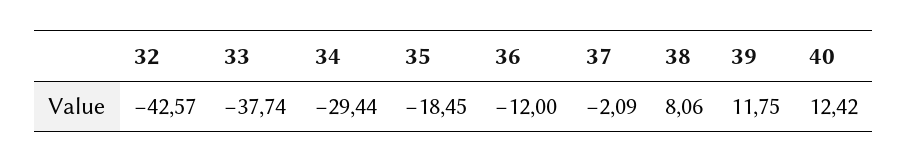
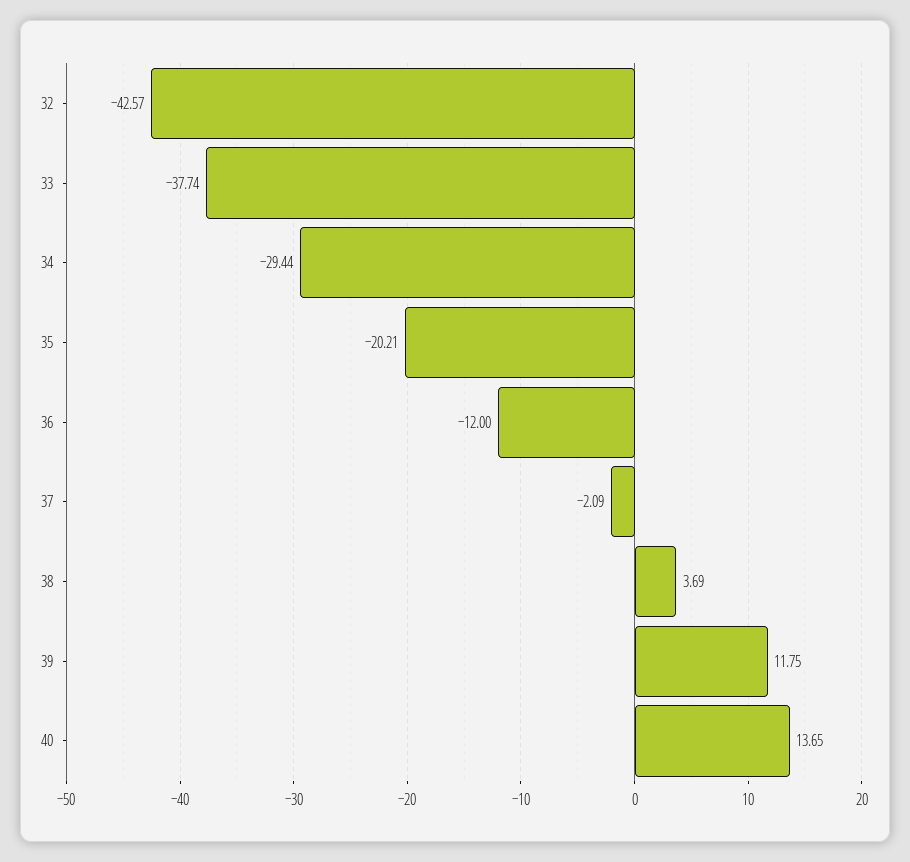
  {
    "32": -42.57,
    "33": -37.74,
    "34": -29.44,
-   "35": -18.45,
+   "35": -20.21,
    "36": -12,
    "37": -2.09,
-   "38": 8.06,
+   "38": 3.69,
    "39": 11.75,
-   "40": 12.42
+   "40": 13.65
  }

